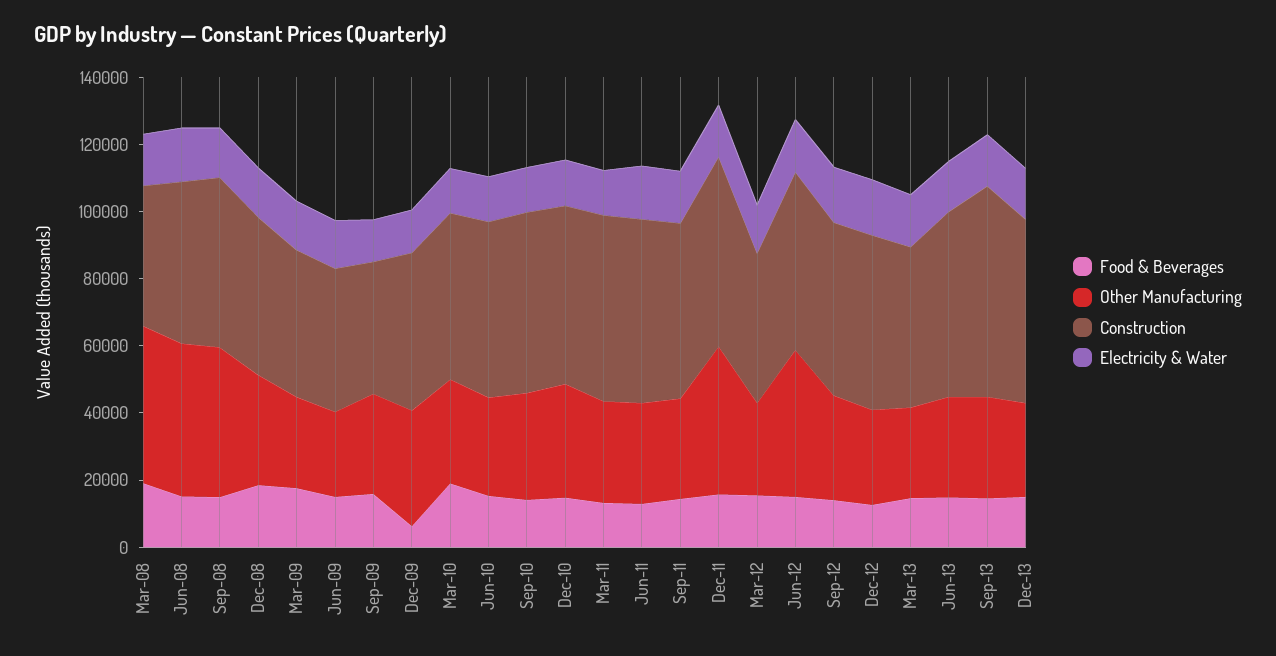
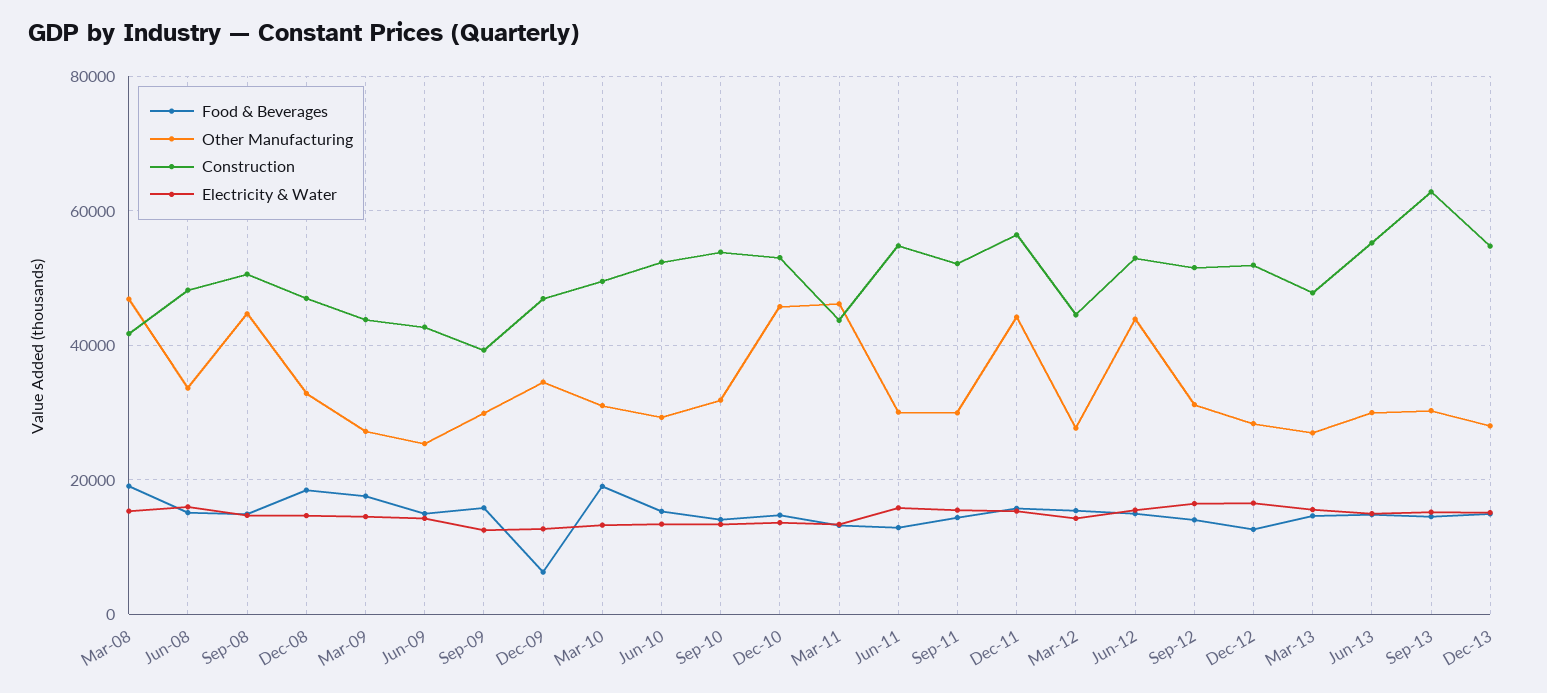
  {
    "Food & Beverages": {
      "Mar-08": 20000,
      "Jun-08": 16000,
      "Sep-08": 14000,
      "Dec-08": 18000,
      "Mar-09": 18000,
      "Jun-09": 16000,
      "Sep-09": 16000,
      "Dec-09": 6000,
      "Mar-10": 20000,
      "Jun-10": 16000,
      "Sep-10": 14000,
      "Dec-10": 14000,
      "Mar-11": 14000,
      "Jun-11": 12000,
      "Sep-11": 14000,
      "Dec-11": 16000,
      "Mar-12": 16000,
      "Jun-12": 14000,
      "Sep-12": 14000,
      "Dec-12": 12000,
      "Mar-13": 14000,
      "Jun-13": 14000,
      "Sep-13": 14000,
      "Dec-13": 14000
    },
    "Other Manufacturing": {
      "Mar-08": 46000,
-     "Jun-08": 45000,
+     "Jun-08": 34000,
      "Sep-08": 44000,
      "Dec-08": 32000,
      "Mar-09": 28000,
      "Jun-09": 26000,
      "Sep-09": 30000,
      "Dec-09": 34000,
      "Mar-10": 32000,
      "Jun-10": 30000,
      "Sep-10": 32000,
-     "Dec-10": 35000,
+     "Dec-10": 46000,
-     "Mar-11": 30000,
+     "Mar-11": 46000,
      "Jun-11": 30000,
      "Sep-11": 30000,
      "Dec-11": 44000,
      "Mar-12": 28000,
      "Jun-12": 44000,
      "Sep-12": 32000,
      "Dec-12": 28000,
      "Mar-13": 28000,
      "Jun-13": 30000,
      "Sep-13": 30000,
      "Dec-13": 28000
    },
    "Construction": {
      "Mar-08": 42000,
      "Jun-08": 48000,
      "Sep-08": 50000,
      "Dec-08": 48000,
      "Mar-09": 44000,
      "Jun-09": 42000,
      "Sep-09": 40000,
      "Dec-09": 46000,
      "Mar-10": 50000,
      "Jun-10": 52000,
      "Sep-10": 54000,
      "Dec-10": 54000,
-     "Mar-11": 55000,
+     "Mar-11": 44000,
      "Jun-11": 54000,
      "Sep-11": 52000,
      "Dec-11": 56000,
      "Mar-12": 44000,
      "Jun-12": 54000,
      "Sep-12": 52000,
      "Dec-12": 52000,
      "Mar-13": 48000,
      "Jun-13": 56000,
      "Sep-13": 62000,
      "Dec-13": 54000
    },
    "Electricity & Water": {
      "Mar-08": 16000,
      "Jun-08": 16000,
      "Sep-08": 14000,
      "Dec-08": 14000,
      "Mar-09": 14000,
      "Jun-09": 14000,
      "Sep-09": 12000,
      "Dec-09": 12000,
      "Mar-10": 14000,
      "Jun-10": 14000,
      "Sep-10": 14000,
      "Dec-10": 14000,
      "Mar-11": 14000,
      "Jun-11": 16000,
      "Sep-11": 16000,
      "Dec-11": 16000,
      "Mar-12": 14000,
      "Jun-12": 16000,
      "Sep-12": 16000,
      "Dec-12": 16000,
      "Mar-13": 16000,
      "Jun-13": 16000,
      "Sep-13": 16000,
      "Dec-13": 16000
    }
  }

